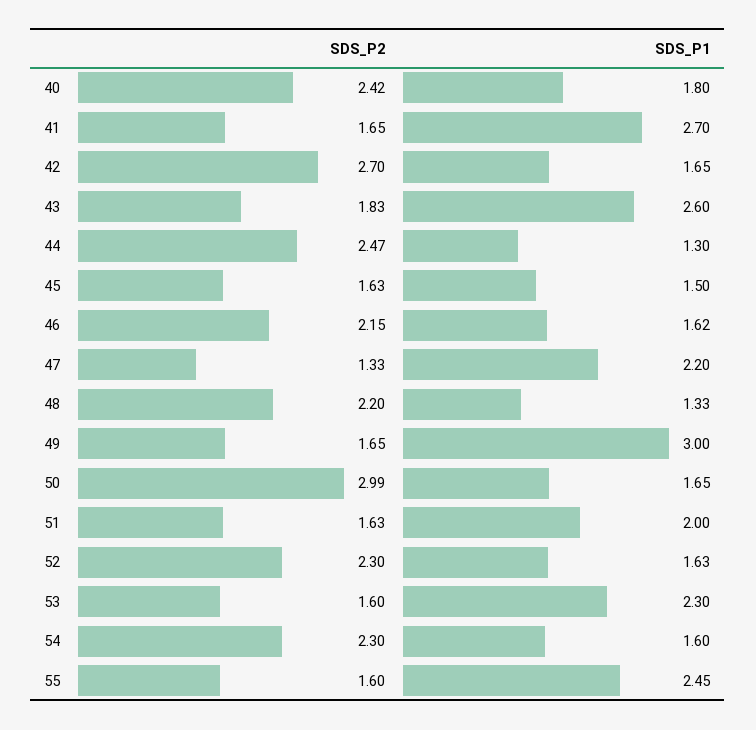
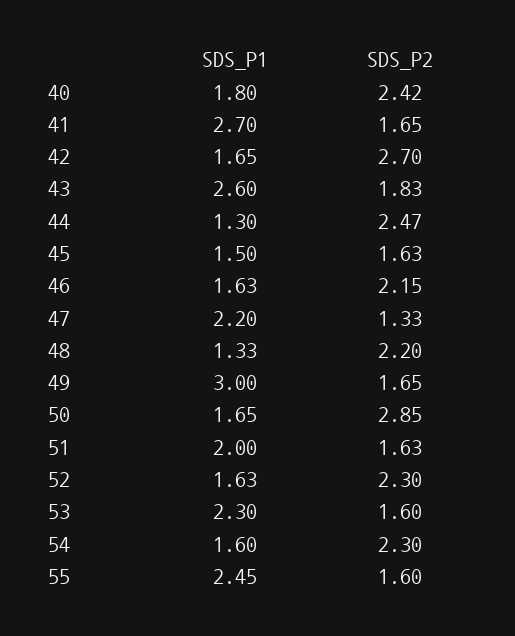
  {
    "SDS_P2": {
      "40": 2.42,
      "41": 1.65,
      "42": 2.7,
      "43": 1.83,
      "44": 2.47,
      "45": 1.63,
      "46": 2.15,
      "47": 1.33,
      "48": 2.2,
      "49": 1.65,
-     "50": 2.99,
+     "50": 2.85,
      "51": 1.63,
      "52": 2.3,
      "53": 1.6,
      "54": 2.3,
      "55": 1.6
    },
    "SDS_P1": {
      "40": 1.8,
      "41": 2.7,
      "42": 1.65,
      "43": 2.6,
      "44": 1.3,
      "45": 1.5,
-     "46": 1.62,
+     "46": 1.63,
      "47": 2.2,
      "48": 1.33,
      "49": 3,
      "50": 1.65,
      "51": 2,
      "52": 1.63,
      "53": 2.3,
      "54": 1.6,
      "55": 2.45
    }
  }

